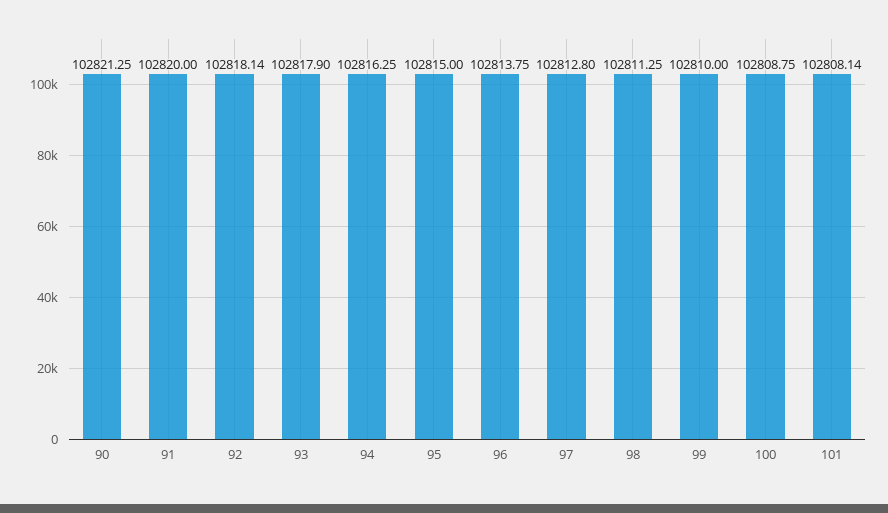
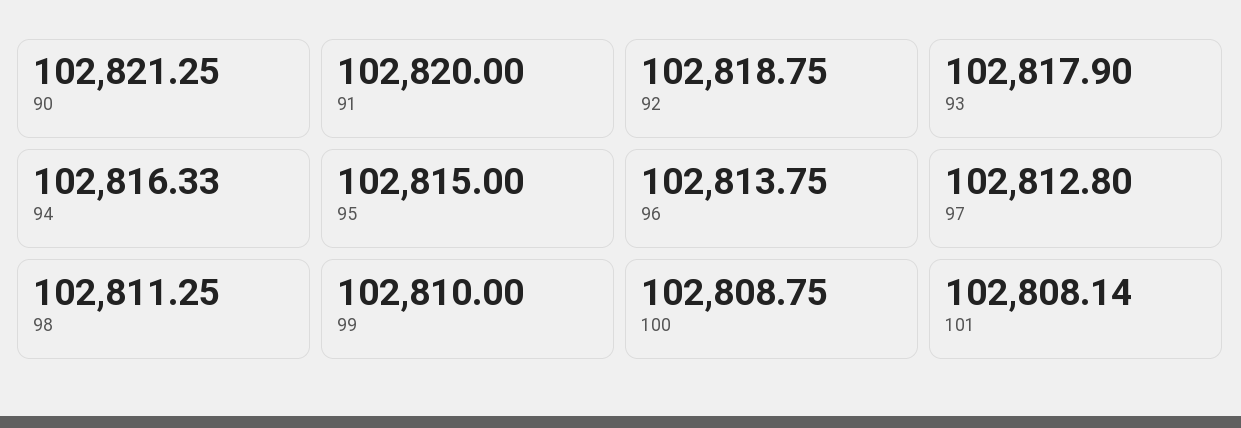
  {
    "90": 102821.25,
    "91": 102820,
-   "92": 102818.14,
+   "92": 102818.75,
    "93": 102817.9,
-   "94": 102816.25,
+   "94": 102816.33,
    "95": 102815,
    "96": 102813.75,
    "97": 102812.8,
    "98": 102811.25,
    "99": 102810,
    "100": 102808.75,
    "101": 102808.14
  }

